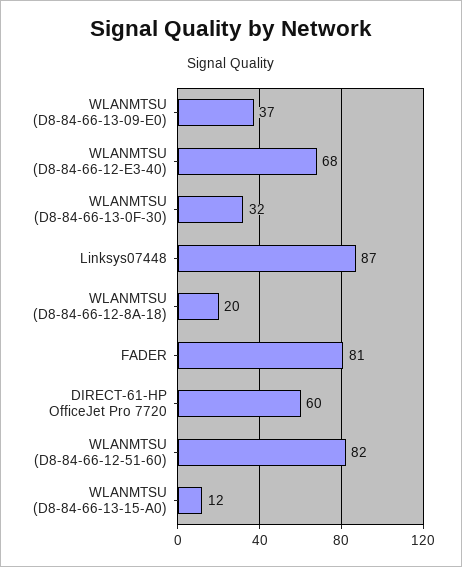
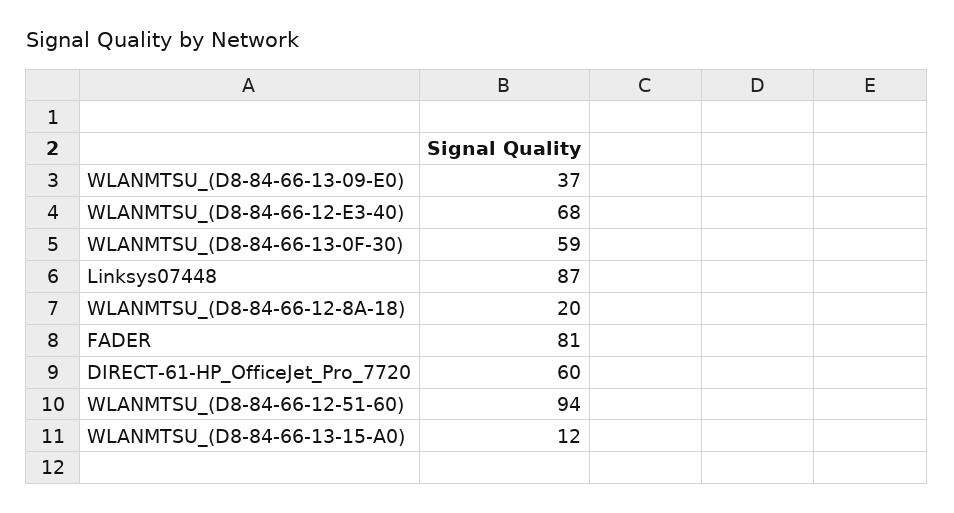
  {
    "WLANMTSU (D8-84-66-13-09-E0)": 37,
    "WLANMTSU (D8-84-66-12-E3-40)": 68,
-   "WLANMTSU (D8-84-66-13-0F-30)": 32,
+   "WLANMTSU (D8-84-66-13-0F-30)": 59,
    "Linksys07448": 87,
    "WLANMTSU (D8-84-66-12-8A-18)": 20,
    "FADER": 81,
    "DIRECT-61-HP OfficeJet Pro 7720": 60,
-   "WLANMTSU (D8-84-66-12-51-60)": 82,
+   "WLANMTSU (D8-84-66-12-51-60)": 94,
    "WLANMTSU (D8-84-66-13-15-A0)": 12
  }

